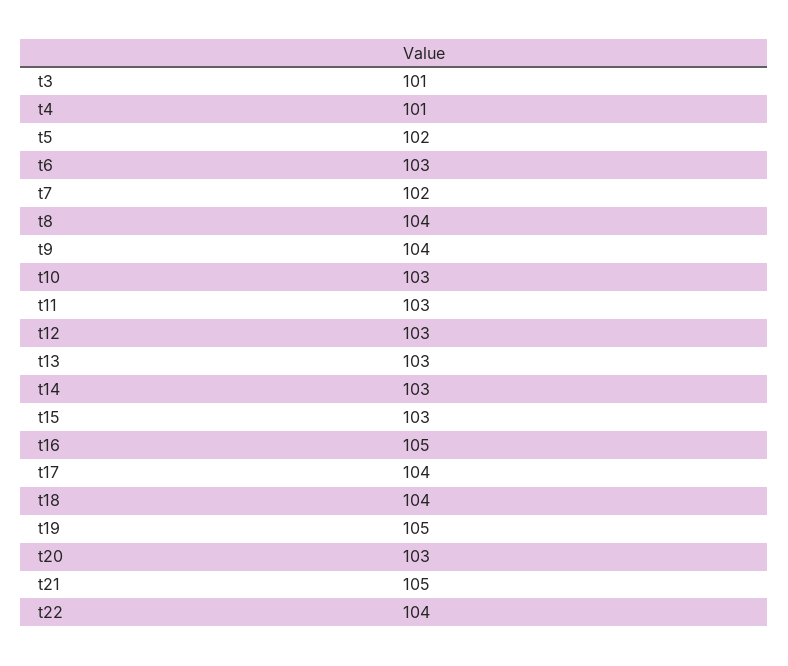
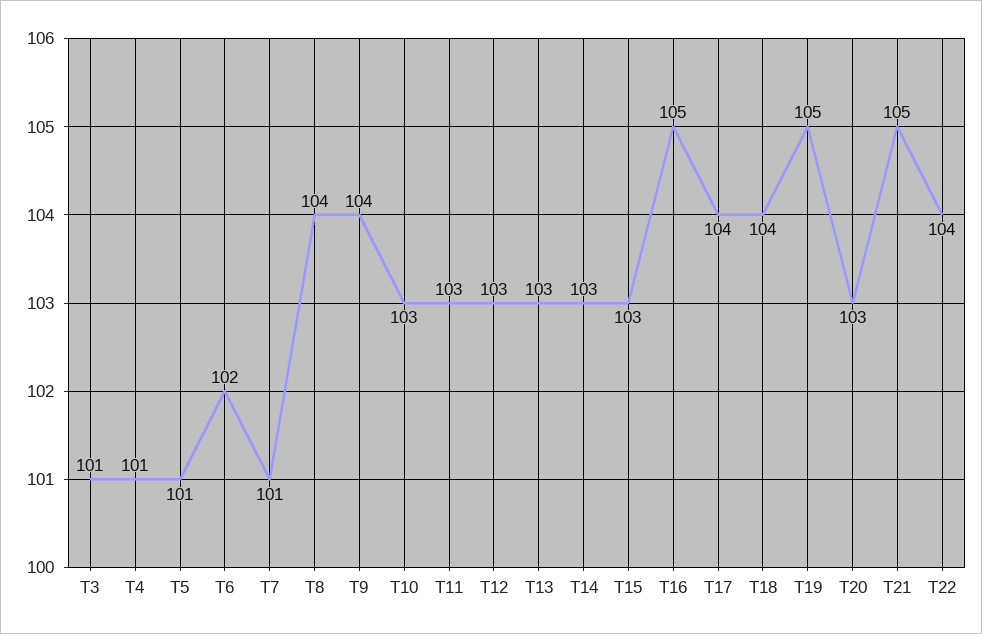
  {
    "t3": 101,
    "t4": 101,
-   "t5": 102,
+   "t5": 101,
-   "t6": 103,
+   "t6": 102,
-   "t7": 102,
+   "t7": 101,
    "t8": 104,
    "t9": 104,
    "t10": 103,
    "t11": 103,
    "t12": 103,
    "t13": 103,
    "t14": 103,
    "t15": 103,
    "t16": 105,
    "t17": 104,
    "t18": 104,
    "t19": 105,
    "t20": 103,
    "t21": 105,
    "t22": 104
  }

